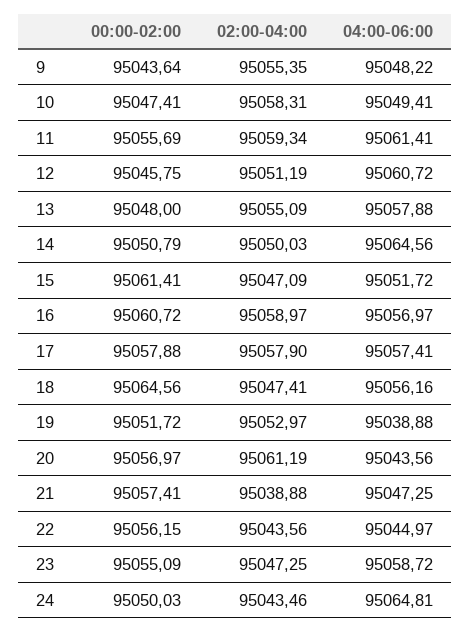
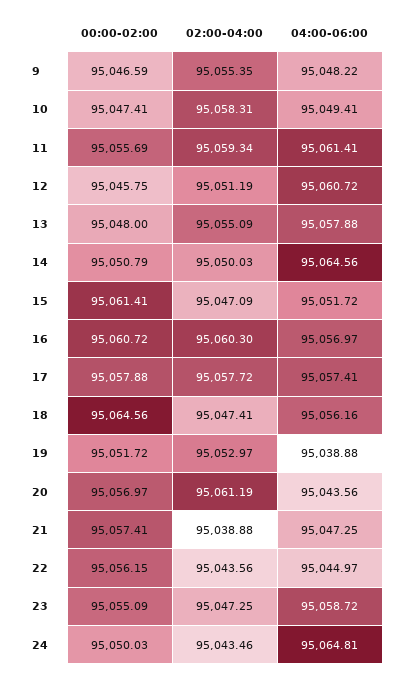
  {
    "00:00-02:00": {
-     "9": 95043.64,
+     "9": 95046.59,
      "10": 95047.41,
      "11": 95055.69,
      "12": 95045.75,
      "13": 95048,
      "14": 95050.79,
      "15": 95061.41,
      "16": 95060.72,
      "17": 95057.88,
      "18": 95064.56,
      "19": 95051.72,
      "20": 95056.97,
      "21": 95057.41,
      "22": 95056.15,
      "23": 95055.09,
      "24": 95050.03
    },
    "02:00-04:00": {
      "9": 95055.35,
      "10": 95058.31,
      "11": 95059.34,
      "12": 95051.19,
      "13": 95055.09,
      "14": 95050.03,
      "15": 95047.09,
-     "16": 95058.97,
+     "16": 95060.3,
-     "17": 95057.9,
+     "17": 95057.72,
      "18": 95047.41,
      "19": 95052.97,
      "20": 95061.19,
      "21": 95038.88,
      "22": 95043.56,
      "23": 95047.25,
      "24": 95043.46
    },
    "04:00-06:00": {
      "9": 95048.22,
      "10": 95049.41,
      "11": 95061.41,
      "12": 95060.72,
      "13": 95057.88,
      "14": 95064.56,
      "15": 95051.72,
      "16": 95056.97,
      "17": 95057.41,
      "18": 95056.16,
      "19": 95038.88,
      "20": 95043.56,
      "21": 95047.25,
      "22": 95044.97,
      "23": 95058.72,
      "24": 95064.81
    }
  }

